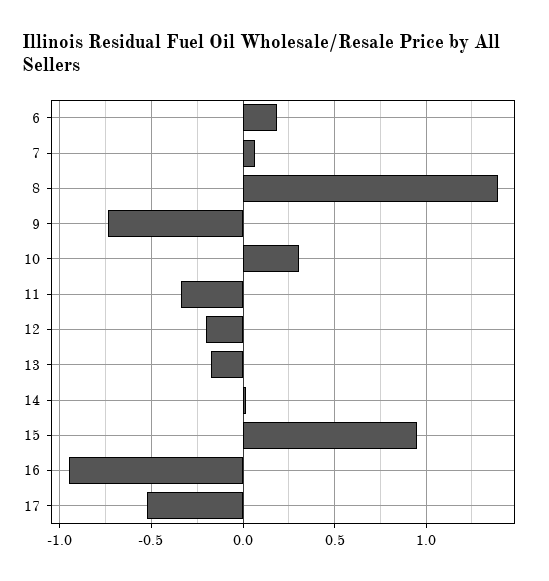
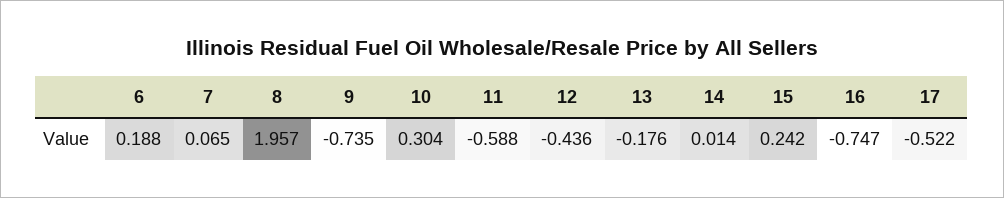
  {
    "6": 0.188,
    "7": 0.065,
-   "8": 1.4,
+   "8": 1.957,
    "9": -0.735,
    "10": 0.304,
-   "11": -0.35,
+   "11": -0.588,
-   "12": -0.2,
+   "12": -0.436,
    "13": -0.176,
    "14": 0.014,
-   "15": 0.95,
+   "15": 0.242,
-   "16": -0.95,
+   "16": -0.747,
    "17": -0.522
  }

